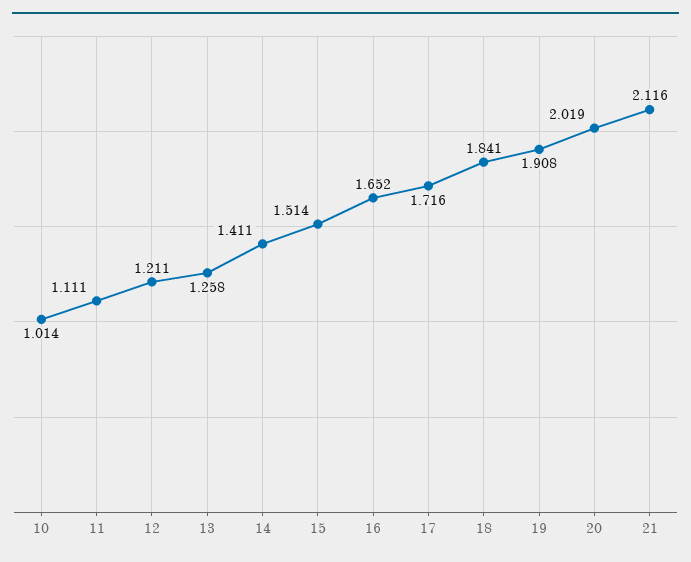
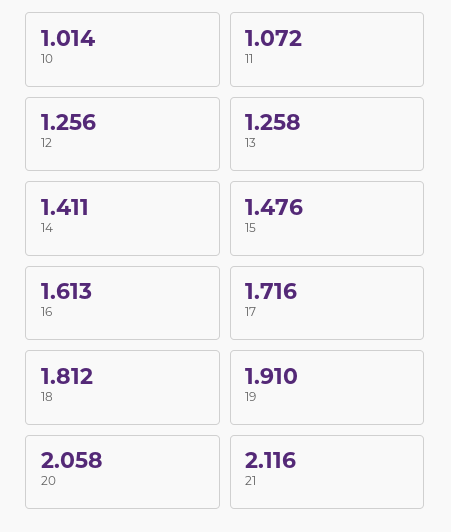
  {
    "10": 1.014,
-   "11": 1.111,
+   "11": 1.072,
-   "12": 1.211,
+   "12": 1.256,
    "13": 1.258,
    "14": 1.411,
-   "15": 1.514,
+   "15": 1.476,
-   "16": 1.652,
+   "16": 1.613,
    "17": 1.716,
-   "18": 1.841,
+   "18": 1.812,
-   "19": 1.908,
+   "19": 1.91,
-   "20": 2.019,
+   "20": 2.058,
    "21": 2.116
  }

